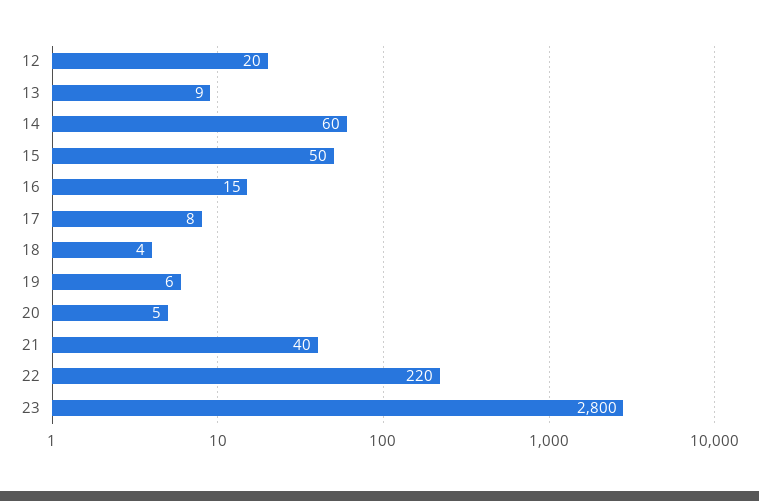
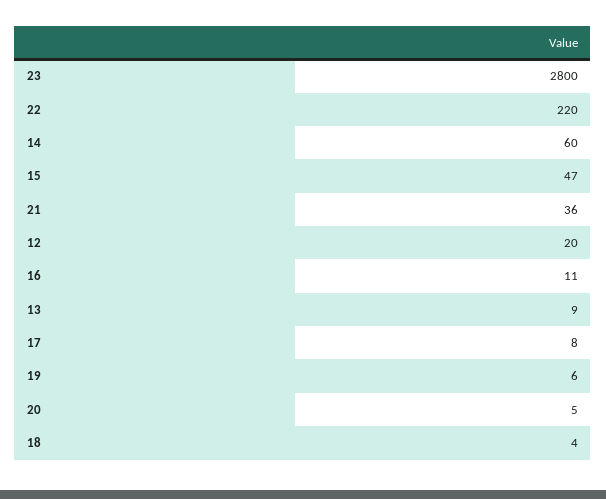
  {
    "12": 20,
    "13": 9,
    "14": 60,
-   "15": 50,
+   "15": 47,
-   "16": 15,
+   "16": 11,
    "17": 8,
    "18": 4,
    "19": 6,
    "20": 5,
-   "21": 40,
+   "21": 36,
    "22": 220,
    "23": 2800
  }

